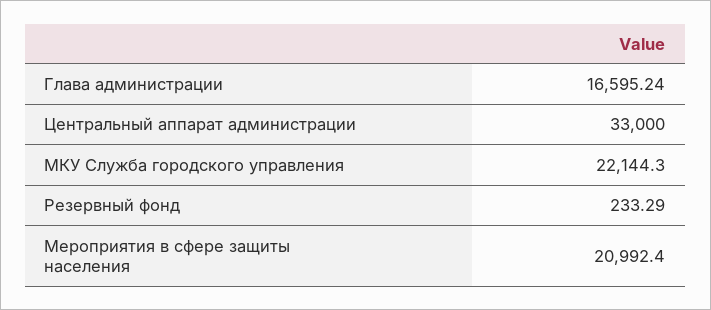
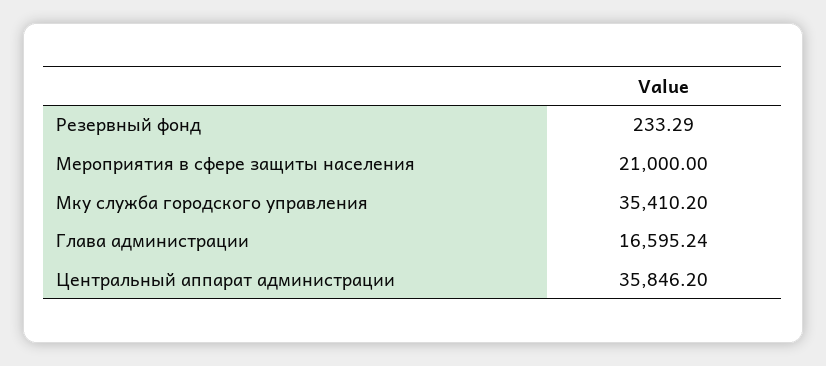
  {
    "Глава администрации": 16595.24,
-   "Центральный аппарат администрации": 33000,
+   "Центральный аппарат администрации": 35846.2,
-   "МКУ Служба городского управления": 22144.3,
+   "МКУ Служба городского управления": 35410.2,
    "Резервный фонд": 233.29,
-   "Мероприятия в сфере защиты населения": 20992.4
+   "Мероприятия в сфере защиты населения": 21000
  }

